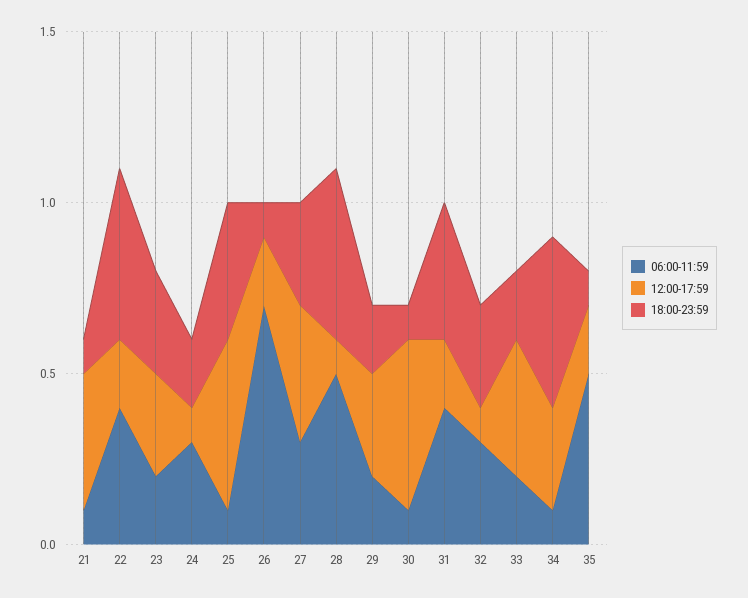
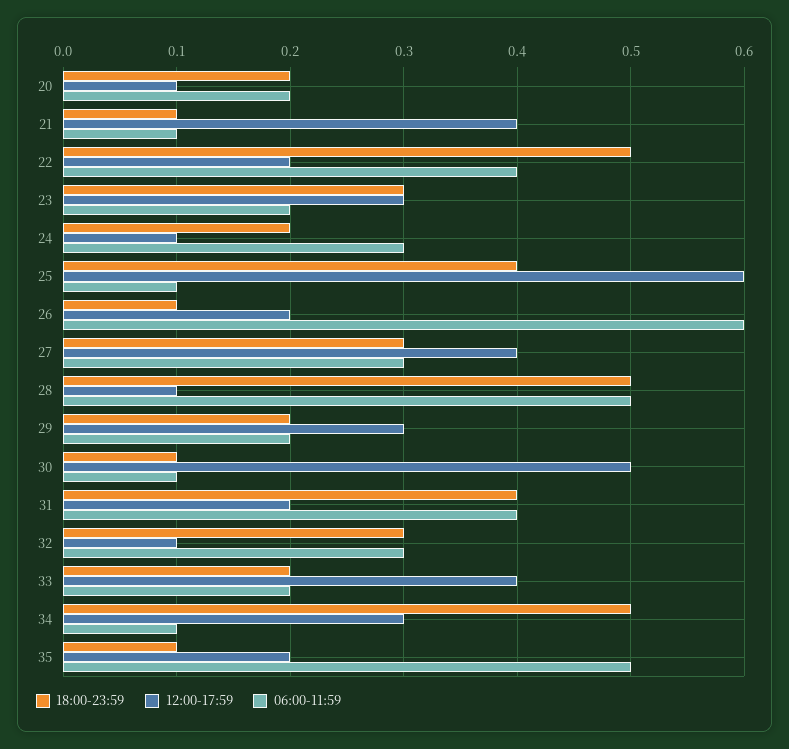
  {
    "06:00-11:59": {
      "21": 0.1,
      "22": 0.4,
      "23": 0.2,
      "24": 0.3,
      "25": 0.1,
-     "26": 0.7,
+     "26": 0.6,
      "27": 0.3,
      "28": 0.5,
      "29": 0.2,
      "30": 0.1,
      "31": 0.4,
      "32": 0.3,
      "33": 0.2,
      "34": 0.1,
-     "35": 0.5
+     "35": 0.5,
+     "20": 0.2
    },
    "12:00-17:59": {
      "21": 0.4,
      "22": 0.2,
      "23": 0.3,
      "24": 0.1,
-     "25": 0.5,
+     "25": 0.6,
      "26": 0.2,
      "27": 0.4,
      "28": 0.1,
      "29": 0.3,
      "30": 0.5,
      "31": 0.2,
      "32": 0.1,
      "33": 0.4,
      "34": 0.3,
-     "35": 0.2
+     "35": 0.2,
+     "20": 0.1
    },
    "18:00-23:59": {
      "21": 0.1,
      "22": 0.5,
      "23": 0.3,
      "24": 0.2,
      "25": 0.4,
      "26": 0.1,
      "27": 0.3,
      "28": 0.5,
      "29": 0.2,
      "30": 0.1,
      "31": 0.4,
      "32": 0.3,
      "33": 0.2,
      "34": 0.5,
-     "35": 0.1
+     "35": 0.1,
+     "20": 0.2
    }
  }

